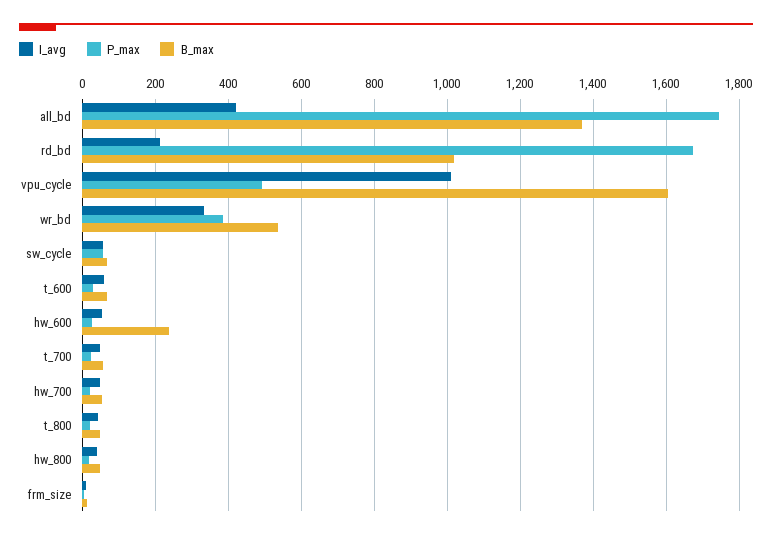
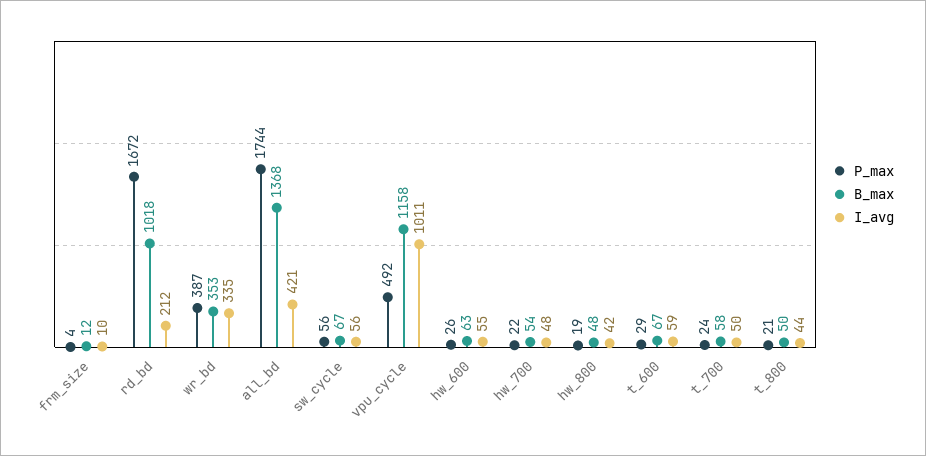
  {
    "I_avg": {
      "all_bd": 421,
      "rd_bd": 212,
      "vpu_cycle": 1011,
      "wr_bd": 335,
      "sw_cycle": 56,
      "t_600": 59,
      "hw_600": 55,
      "t_700": 50,
      "hw_700": 48,
      "t_800": 44,
      "hw_800": 42,
      "frm_size": 10
    },
    "P_max": {
      "all_bd": 1744,
      "rd_bd": 1672,
      "vpu_cycle": 492,
      "wr_bd": 387,
      "sw_cycle": 56,
      "t_600": 29,
      "hw_600": 26,
      "t_700": 24,
      "hw_700": 22,
      "t_800": 21,
      "hw_800": 19,
      "frm_size": 4
    },
    "B_max": {
      "all_bd": 1368,
      "rd_bd": 1018,
-     "vpu_cycle": 1600,
+     "vpu_cycle": 1158,
-     "wr_bd": 540,
+     "wr_bd": 353,
      "sw_cycle": 67,
      "t_600": 67,
-     "hw_600": 240,
+     "hw_600": 63,
      "t_700": 58,
      "hw_700": 54,
      "t_800": 50,
      "hw_800": 48,
      "frm_size": 12
    }
  }

